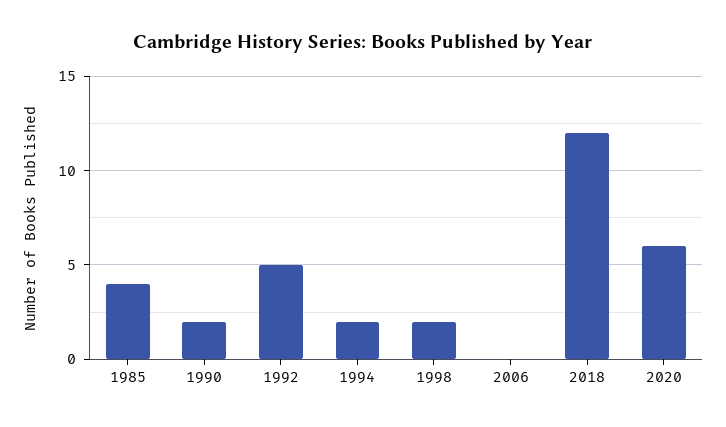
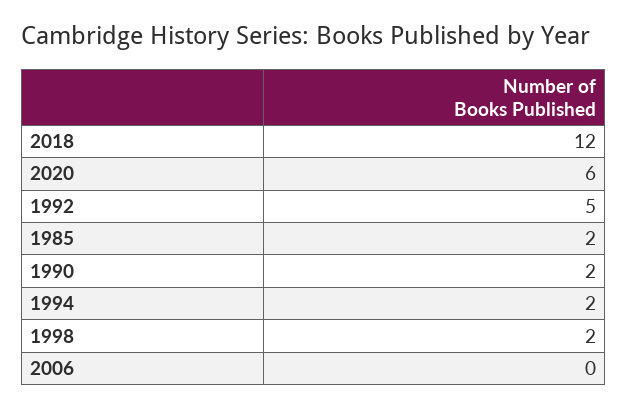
  {
-   "1985": 4,
+   "1985": 2,
    "1990": 2,
    "1992": 5,
    "1994": 2,
    "1998": 2,
    "2006": 0,
    "2018": 12,
    "2020": 6
  }

